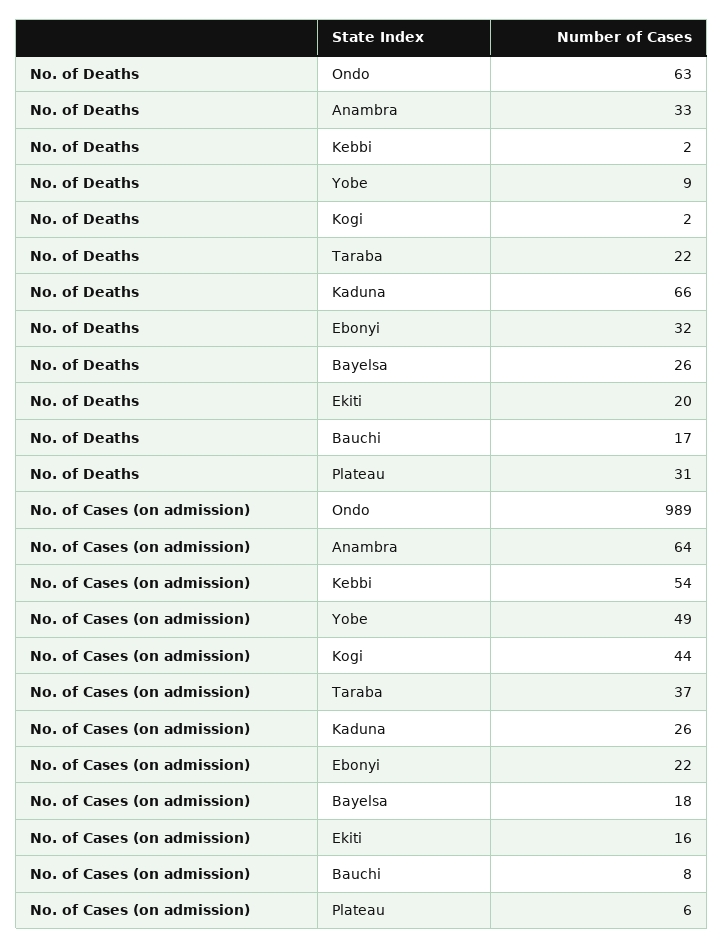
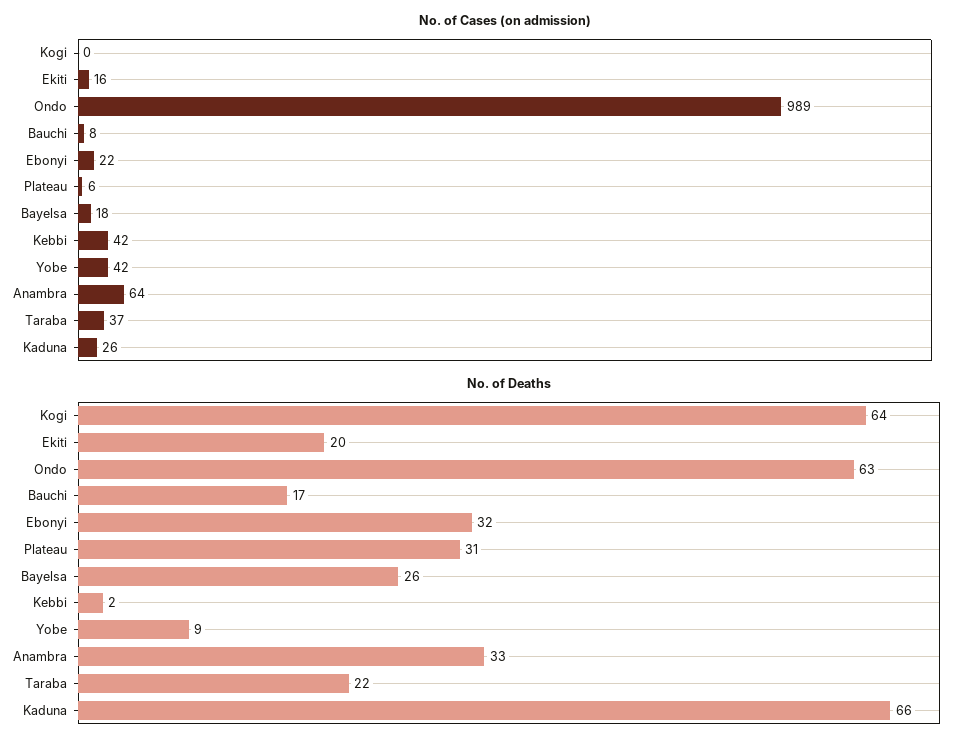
  {
    "No. of Deaths": {
      "Ondo": 63,
      "Anambra": 33,
      "Kebbi": 2,
      "Yobe": 9,
-     "Kogi": 2,
+     "Kogi": 64,
      "Taraba": 22,
      "Kaduna": 66,
      "Ebonyi": 32,
      "Bayelsa": 26,
      "Ekiti": 20,
      "Bauchi": 17,
      "Plateau": 31
    },
    "No. of Cases (on admission)": {
      "Ondo": 989,
      "Anambra": 64,
-     "Kebbi": 54,
+     "Kebbi": 42,
-     "Yobe": 49,
+     "Yobe": 42,
-     "Kogi": 44,
+     "Kogi": 0,
      "Taraba": 37,
      "Kaduna": 26,
      "Ebonyi": 22,
      "Bayelsa": 18,
      "Ekiti": 16,
      "Bauchi": 8,
      "Plateau": 6
    }
  }

